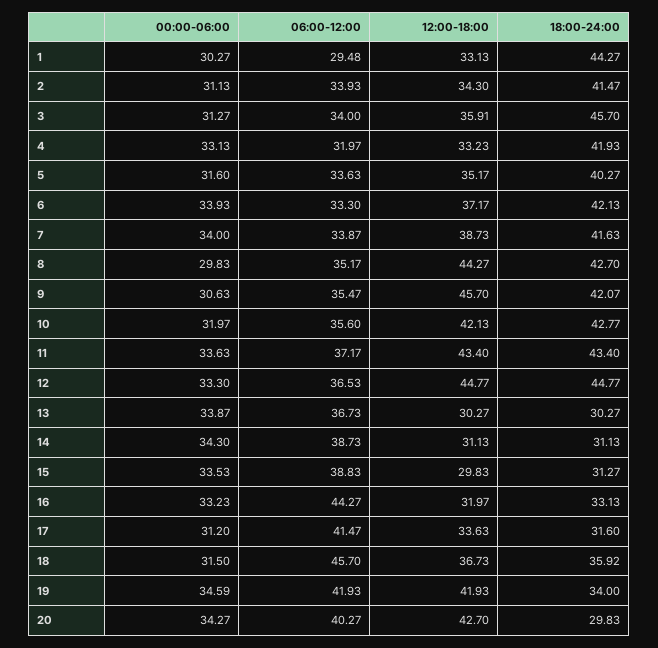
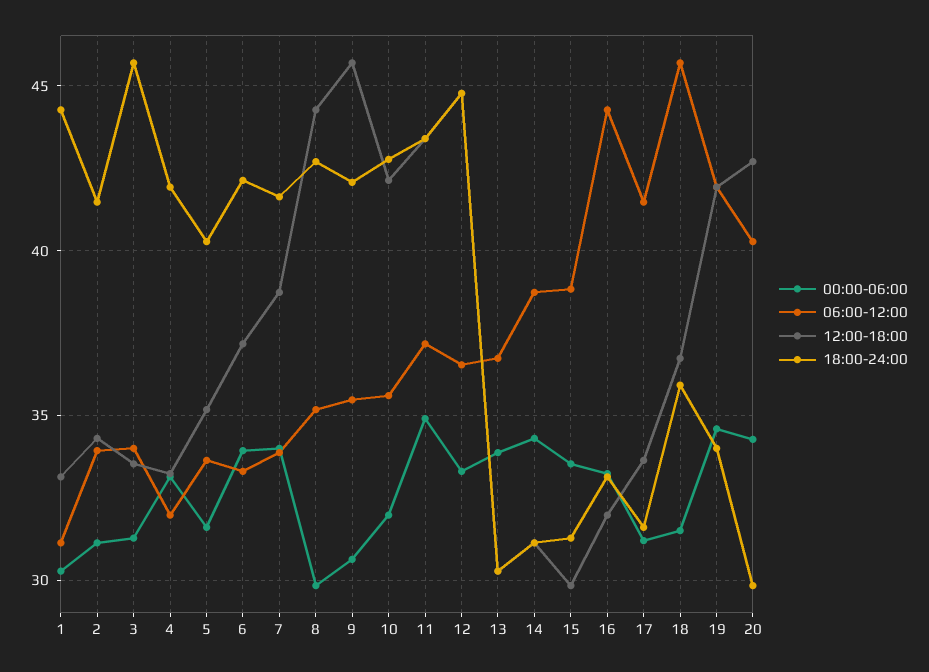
  {
    "00:00-06:00": {
      "1": 30.27,
      "2": 31.13,
      "3": 31.27,
      "4": 33.13,
      "5": 31.6,
      "6": 33.93,
      "7": 34,
      "8": 29.83,
      "9": 30.63,
      "10": 31.97,
-     "11": 33.63,
+     "11": 35,
      "12": 33.3,
      "13": 33.87,
      "14": 34.3,
      "15": 33.53,
      "16": 33.23,
      "17": 31.2,
      "18": 31.5,
      "19": 34.59,
      "20": 34.27
    },
    "06:00-12:00": {
-     "1": 29.48,
+     "1": 31,
      "2": 33.93,
      "3": 34,
      "4": 31.97,
      "5": 33.63,
      "6": 33.3,
      "7": 33.87,
      "8": 35.17,
      "9": 35.47,
      "10": 35.6,
      "11": 37.17,
      "12": 36.53,
      "13": 36.73,
      "14": 38.73,
      "15": 38.83,
      "16": 44.27,
      "17": 41.47,
      "18": 45.7,
      "19": 41.93,
      "20": 40.27
    },
    "12:00-18:00": {
      "1": 33.13,
      "2": 34.3,
-     "3": 35.91,
+     "3": 33.5,
      "4": 33.23,
      "5": 35.17,
      "6": 37.17,
      "7": 38.73,
      "8": 44.27,
      "9": 45.7,
      "10": 42.13,
      "11": 43.4,
      "12": 44.77,
      "13": 30.27,
      "14": 31.13,
      "15": 29.83,
      "16": 31.97,
      "17": 33.63,
      "18": 36.73,
      "19": 41.93,
      "20": 42.7
    },
    "18:00-24:00": {
      "1": 44.27,
      "2": 41.47,
      "3": 45.7,
      "4": 41.93,
      "5": 40.27,
      "6": 42.13,
      "7": 41.63,
      "8": 42.7,
      "9": 42.07,
      "10": 42.77,
      "11": 43.4,
      "12": 44.77,
      "13": 30.27,
      "14": 31.13,
      "15": 31.27,
      "16": 33.13,
      "17": 31.6,
      "18": 35.92,
      "19": 34,
      "20": 29.83
    }
  }

